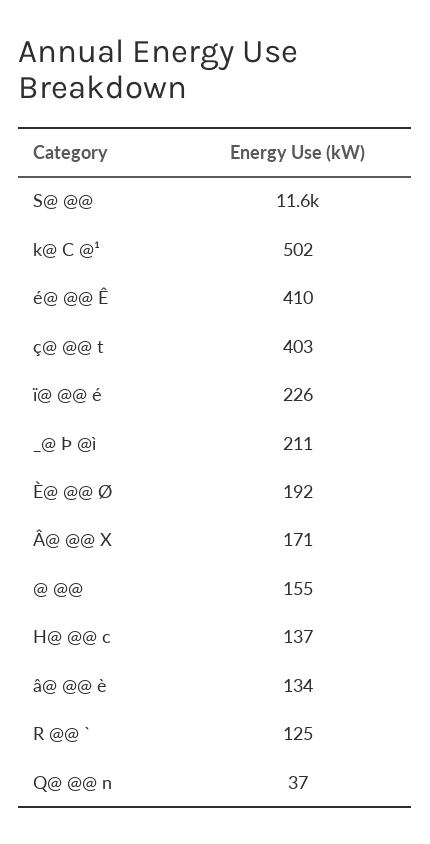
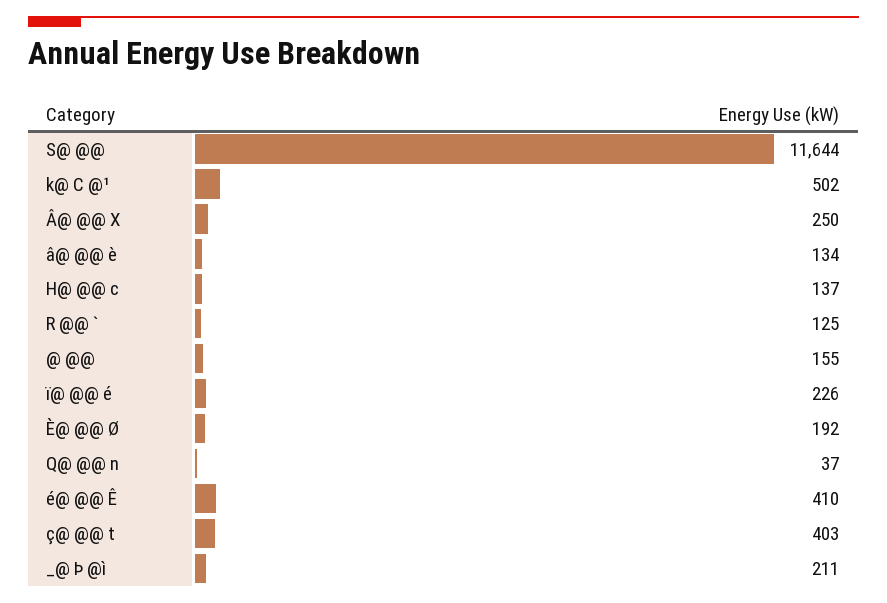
  {
    "S@ @@": 11644,
    "k@ C @¹": 502,
    "é@ @@ Ê": 410,
    "ç@ @@ t": 403,
    "ï@ @@ é": 226,
    "_@ Þ @ì": 211,
    "È@ @@ Ø": 192,
-   "Â@ @@ X": 171,
+   "Â@ @@ X": 250,
    "@ @@": 155,
    "H@ @@ c": 137,
    "â@ @@ è": 134,
    "R @@ `": 125,
    "Q@ @@ n": 37
  }

